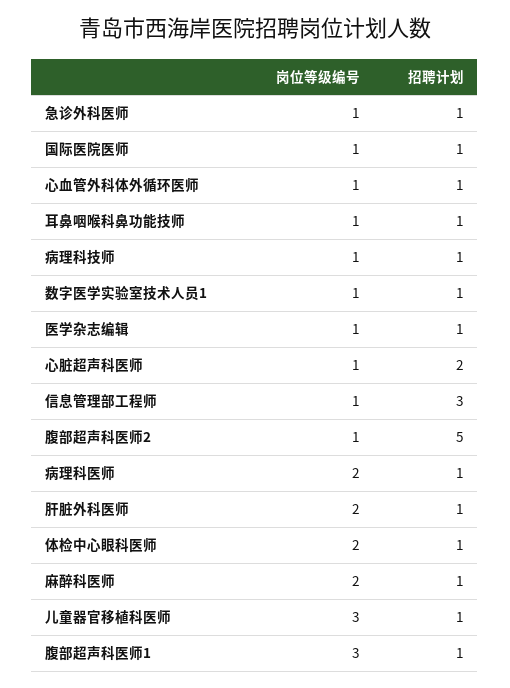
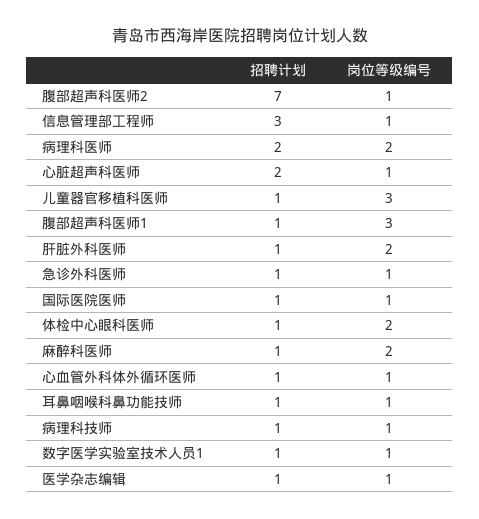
  {
    "岗位等级编号": {
      "急诊外科医师": 1,
      "国际医院医师": 1,
      "心血管外科体外循环医师": 1,
      "耳鼻咽喉科鼻功能技师": 1,
      "病理科技师": 1,
      "数字医学实验室技术人员1": 1,
      "医学杂志编辑": 1,
      "心脏超声科医师": 1,
      "信息管理部工程师": 1,
      "腹部超声科医师2": 1,
      "病理科医师": 2,
      "肝脏外科医师": 2,
      "体检中心眼科医师": 2,
      "麻醉科医师": 2,
      "儿童器官移植科医师": 3,
      "腹部超声科医师1": 3
    },
    "招聘计划": {
      "急诊外科医师": 1,
      "国际医院医师": 1,
      "心血管外科体外循环医师": 1,
      "耳鼻咽喉科鼻功能技师": 1,
      "病理科技师": 1,
      "数字医学实验室技术人员1": 1,
      "医学杂志编辑": 1,
      "心脏超声科医师": 2,
      "信息管理部工程师": 3,
-     "腹部超声科医师2": 5,
+     "腹部超声科医师2": 7,
-     "病理科医师": 1,
+     "病理科医师": 2,
      "肝脏外科医师": 1,
      "体检中心眼科医师": 1,
      "麻醉科医师": 1,
      "儿童器官移植科医师": 1,
      "腹部超声科医师1": 1
    }
  }

